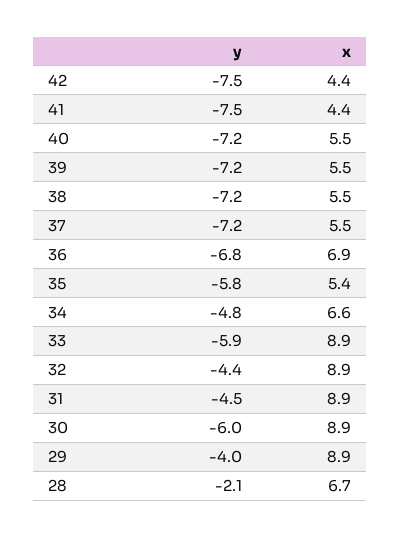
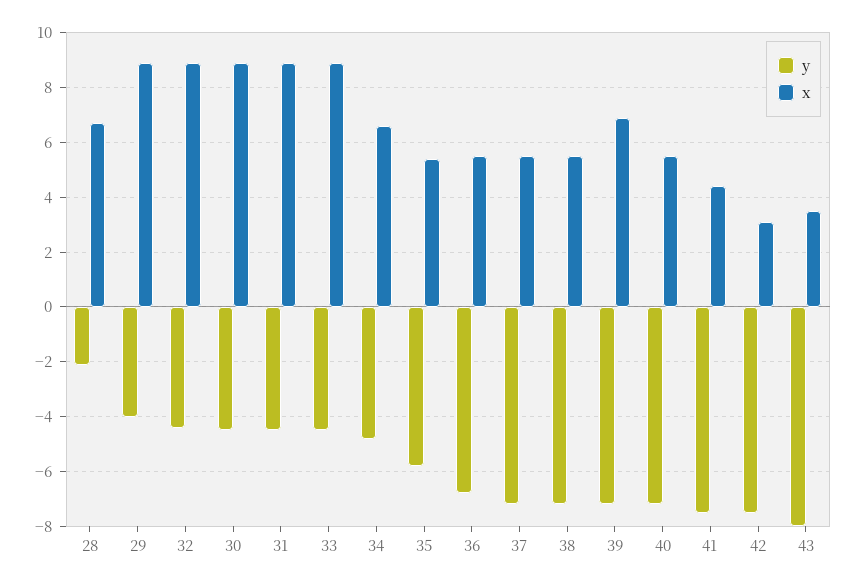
  {
    "y": {
      "42": -7.5,
      "41": -7.5,
      "40": -7.2,
      "39": -7.2,
      "38": -7.2,
      "37": -7.2,
      "36": -6.8,
      "35": -5.8,
      "34": -4.8,
-     "33": -5.9,
+     "33": -4.5,
      "32": -4.4,
      "31": -4.5,
-     "30": -6,
+     "30": -4.5,
      "29": -4,
-     "28": -2.1
+     "28": -2.1,
+     "43": -8
    },
    "x": {
-     "42": 4.4,
+     "42": 3,
      "41": 4.4,
      "40": 5.5,
-     "39": 5.5,
+     "39": 7,
      "38": 5.5,
      "37": 5.5,
-     "36": 6.9,
+     "36": 5.5,
      "35": 5.4,
      "34": 6.6,
      "33": 8.9,
      "32": 8.9,
      "31": 8.9,
      "30": 8.9,
      "29": 8.9,
-     "28": 6.7
+     "28": 6.7,
+     "43": 3.5
    }
  }

